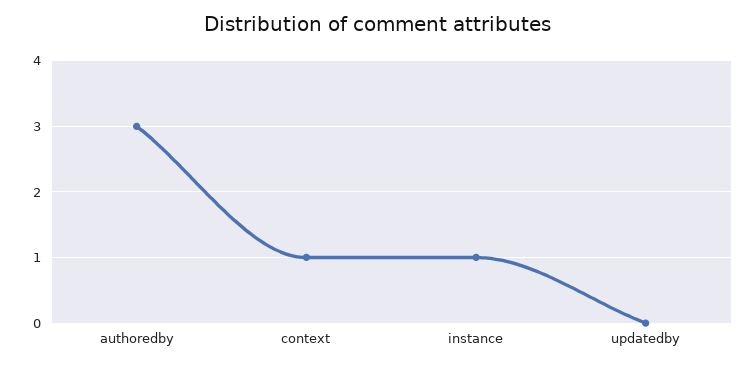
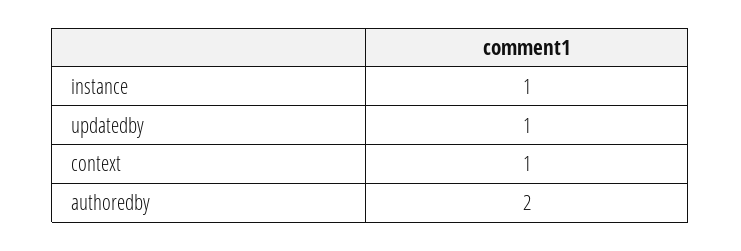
  {
-   "authoredby": 3,
+   "authoredby": 2,
    "context": 1,
    "instance": 1,
-   "updatedby": 0
+   "updatedby": 1
  }

